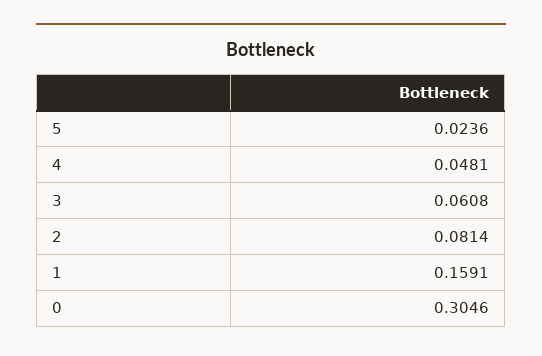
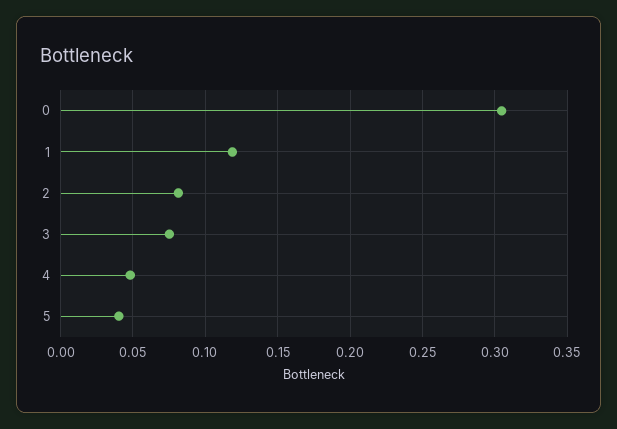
  {
-   "5": 0.0236,
+   "5": 0.04,
    "4": 0.0481,
-   "3": 0.0608,
+   "3": 0.075,
    "2": 0.0814,
-   "1": 0.1591,
+   "1": 0.12,
    "0": 0.3046
  }

